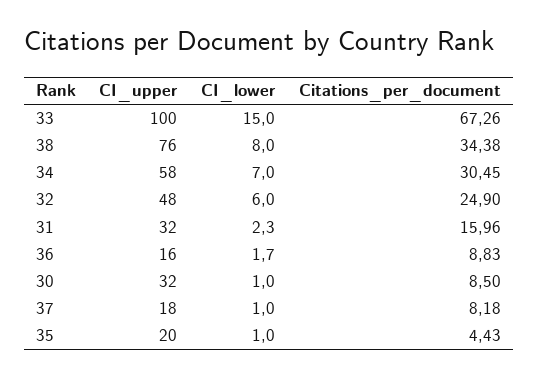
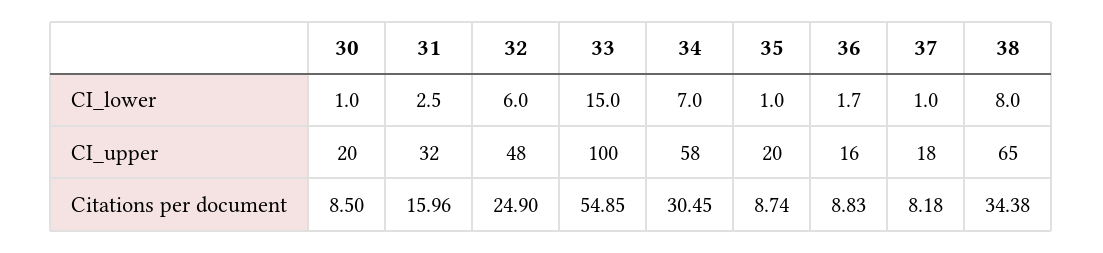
  {
    "CI_upper": {
      "33": 100,
-     "38": 76,
+     "38": 65,
      "34": 58,
      "32": 48,
      "31": 32,
      "36": 16,
-     "30": 32,
+     "30": 20,
      "37": 18,
      "35": 20
    },
    "CI_lower": {
      "33": 15,
      "38": 8,
      "34": 7,
      "32": 6,
-     "31": 2.3,
+     "31": 2.5,
      "36": 1.7,
      "30": 1,
      "37": 1,
      "35": 1
    },
    "Citations_per_document": {
-     "33": 67.26,
+     "33": 54.85,
      "38": 34.38,
      "34": 30.45,
      "32": 24.9,
      "31": 15.96,
      "36": 8.83,
      "30": 8.5,
      "37": 8.18,
-     "35": 4.43
+     "35": 8.74
    }
  }

